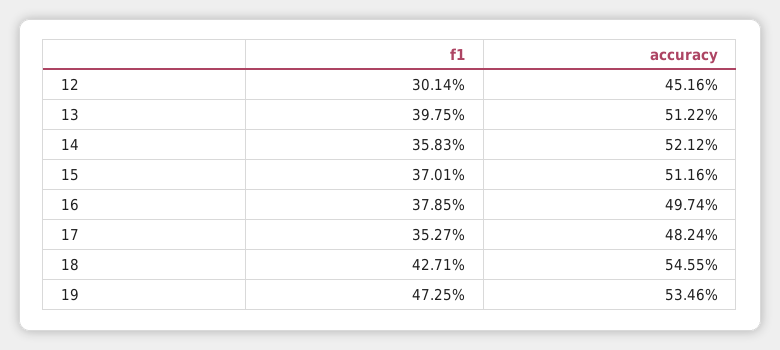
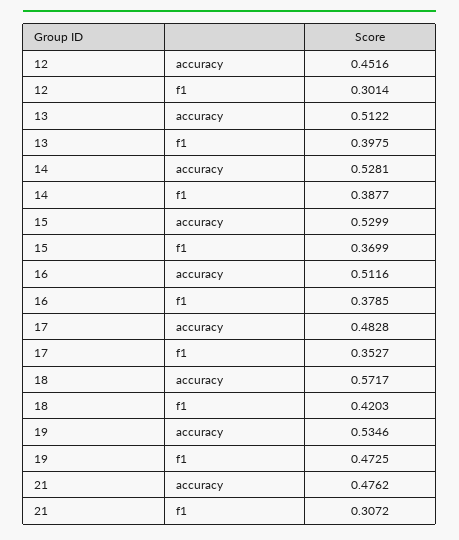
  {
    "f1": {
      "12": 0.3014,
      "13": 0.3975,
-     "14": 0.3583,
+     "14": 0.3877,
-     "15": 0.3701,
+     "15": 0.3699,
      "16": 0.3785,
      "17": 0.3527,
-     "18": 0.4271,
+     "18": 0.4203,
-     "19": 0.4725
+     "19": 0.4725,
+     "21": 0.3072
    },
    "accuracy": {
      "12": 0.4516,
      "13": 0.5122,
-     "14": 0.5212,
+     "14": 0.5281,
-     "15": 0.5116,
+     "15": 0.5299,
-     "16": 0.4974,
+     "16": 0.5116,
-     "17": 0.4824,
+     "17": 0.4828,
-     "18": 0.5455,
+     "18": 0.5717,
-     "19": 0.5346
+     "19": 0.5346,
+     "21": 0.4762
    }
  }

